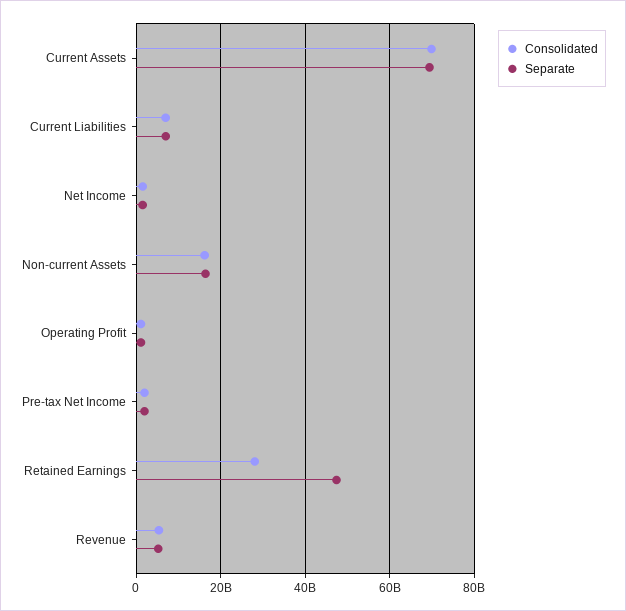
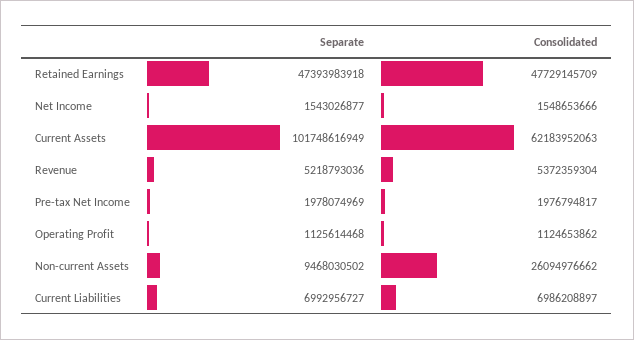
  {
    "Consolidated": {
-     "Current Assets": 70000000000,
+     "Current Assets": 62183952063,
      "Current Liabilities": 6986208897,
      "Net Income": 1548653666,
-     "Non-current Assets": 16000000000,
+     "Non-current Assets": 26094976662,
      "Operating Profit": 1124653862,
      "Pre-tax Net Income": 1976794817,
-     "Retained Earnings": 28000000000,
+     "Retained Earnings": 47729145709,
      "Revenue": 5372359304
    },
    "Separate": {
-     "Current Assets": 70000000000,
+     "Current Assets": 101748616949,
      "Current Liabilities": 6992956727,
      "Net Income": 1543026877,
-     "Non-current Assets": 16000000000,
+     "Non-current Assets": 9468030502,
      "Operating Profit": 1125614468,
      "Pre-tax Net Income": 1978074969,
      "Retained Earnings": 47393983918,
      "Revenue": 5218793036
    }
  }

